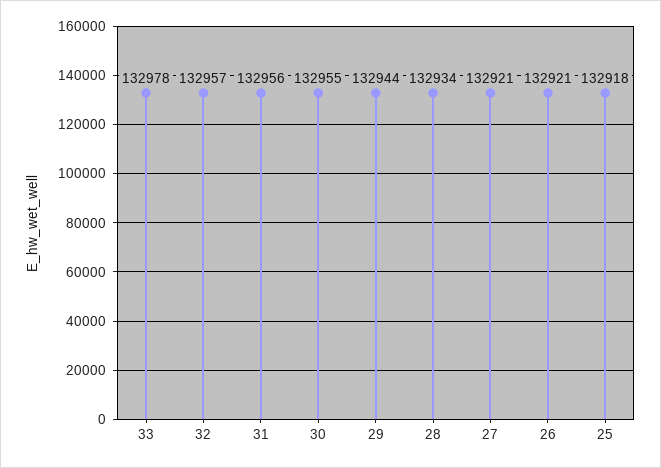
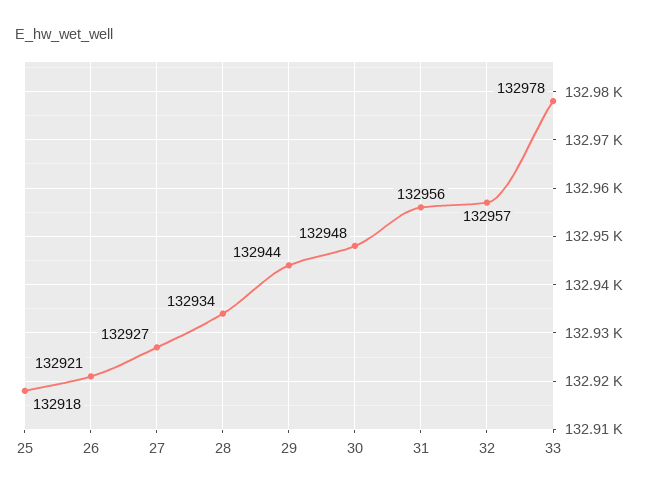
  {
    "33": 132978,
    "32": 132957,
    "31": 132956,
-   "30": 132955,
+   "30": 132948,
    "29": 132944,
    "28": 132934,
-   "27": 132921,
+   "27": 132927,
    "26": 132921,
    "25": 132918
  }

